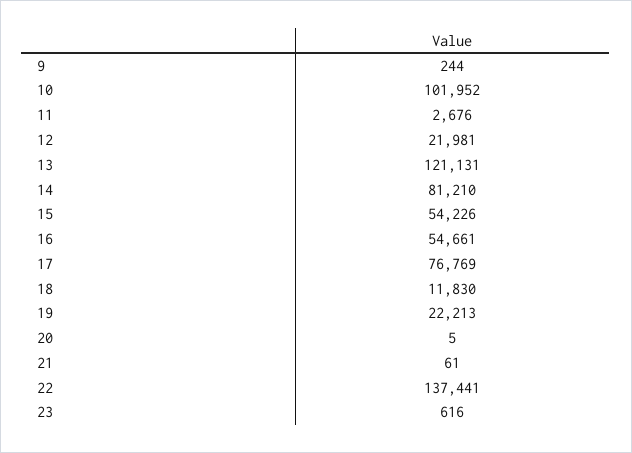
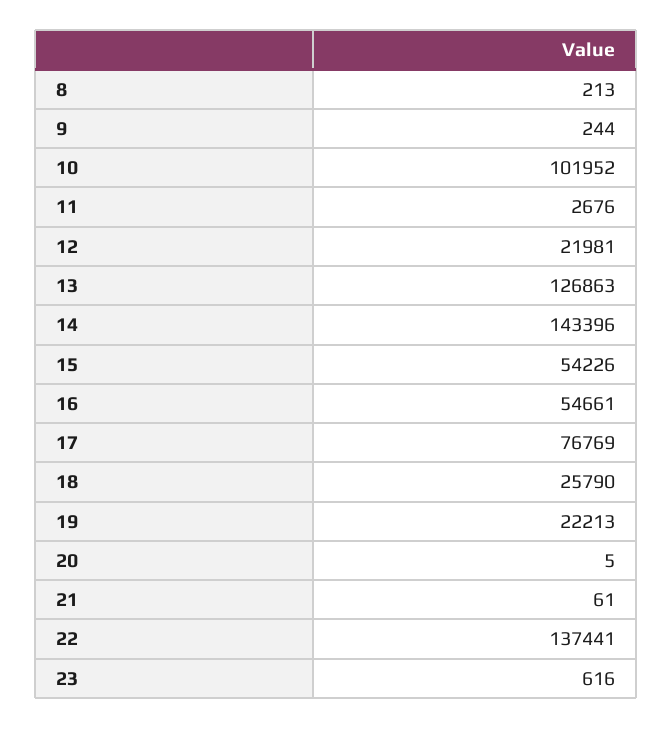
  {
    "9": 244,
    "10": 101952,
    "11": 2676,
    "12": 21981,
-   "13": 121131,
+   "13": 126863,
-   "14": 81210,
+   "14": 143396,
    "15": 54226,
    "16": 54661,
    "17": 76769,
-   "18": 11830,
+   "18": 25790,
    "19": 22213,
    "20": 5,
    "21": 61,
    "22": 137441,
-   "23": 616
+   "23": 616,
+   "8": 213
  }

